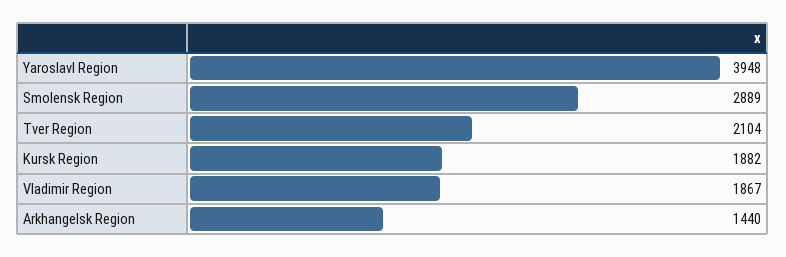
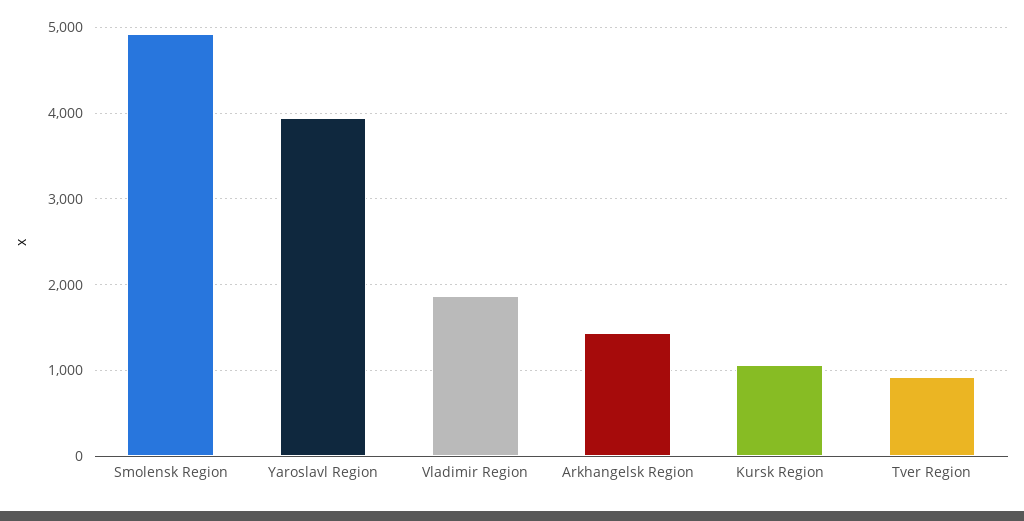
  {
    "Yaroslavl Region": 3948,
-   "Smolensk Region": 2889,
+   "Smolensk Region": 4900,
-   "Tver Region": 2104,
+   "Tver Region": 900,
-   "Kursk Region": 1882,
+   "Kursk Region": 1100,
    "Vladimir Region": 1867,
    "Arkhangelsk Region": 1440
  }

